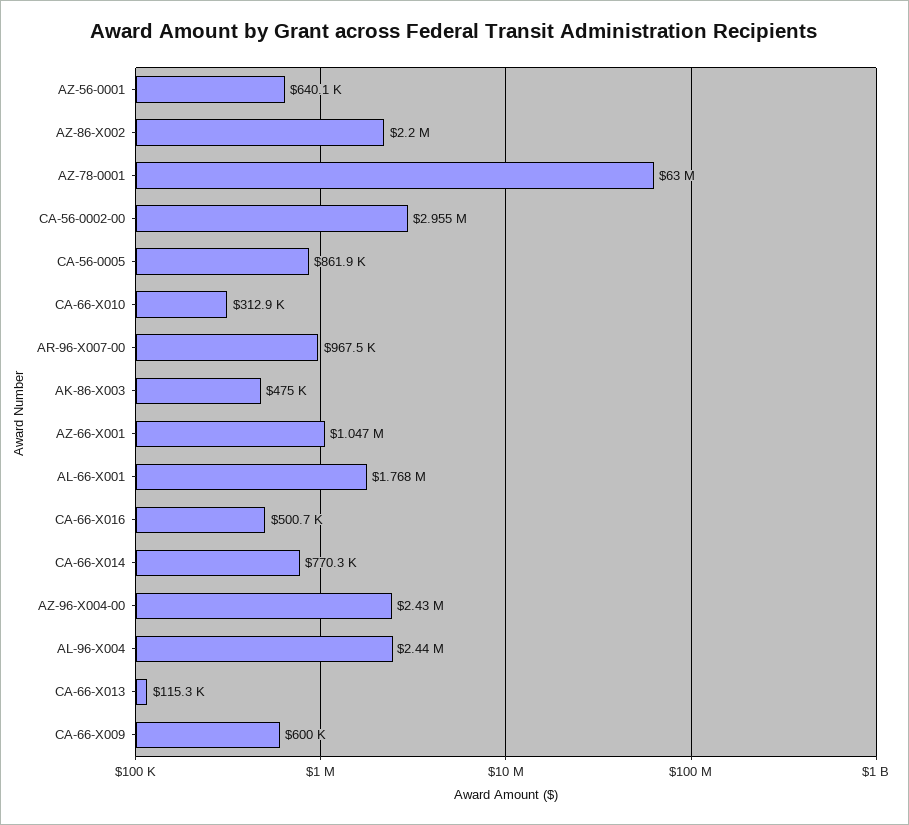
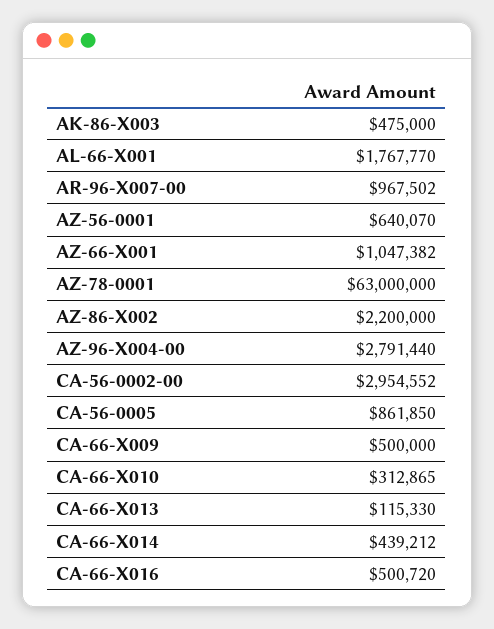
  {
    "AZ-56-0001": 640070,
    "AZ-86-X002": 2200000,
    "AZ-78-0001": 63000000,
    "CA-56-0002-00": 2954552,
    "CA-56-0005": 861850,
    "CA-66-X010": 312865,
    "AR-96-X007-00": 967502,
    "AK-86-X003": 475000,
    "AZ-66-X001": 1047382,
    "AL-66-X001": 1767770,
    "CA-66-X016": 500720,
-   "CA-66-X014": 770300,
+   "CA-66-X014": 439212,
-   "AZ-96-X004-00": 2430000,
+   "AZ-96-X004-00": 2791440,
-   "AL-96-X004": 2440000,
    "CA-66-X013": 115330,
-   "CA-66-X009": 600000
+   "CA-66-X009": 500000
  }

